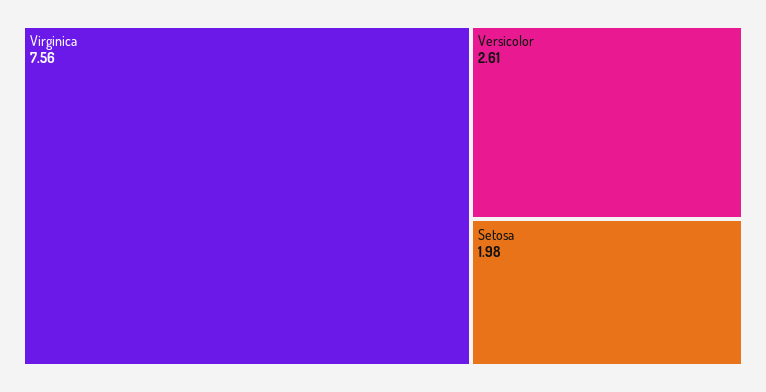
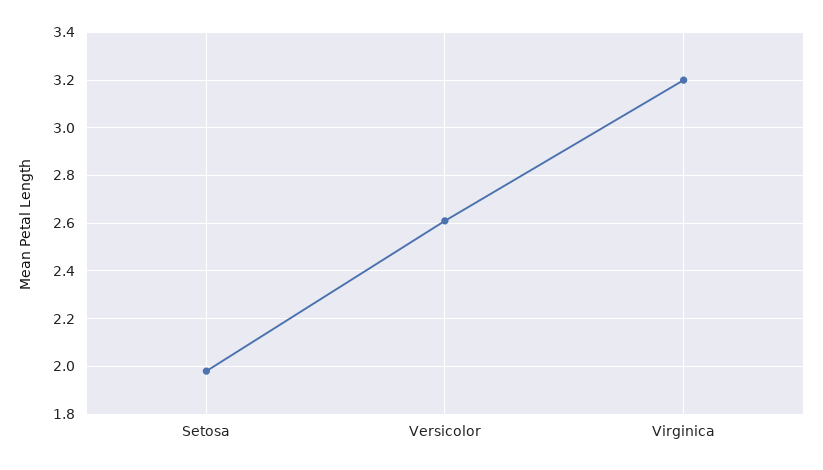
  {
-   "Virginica": 7.56,
+   "Virginica": 3.2,
    "Versicolor": 2.61,
    "Setosa": 1.98
  }

